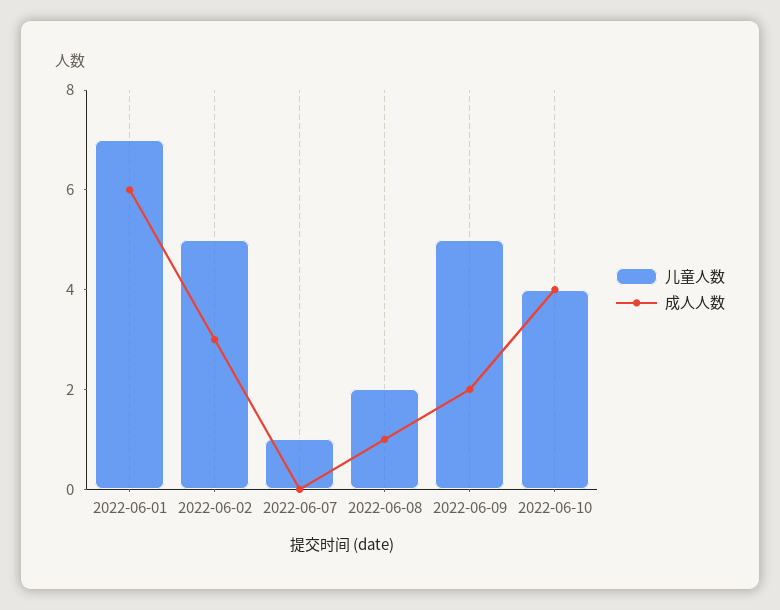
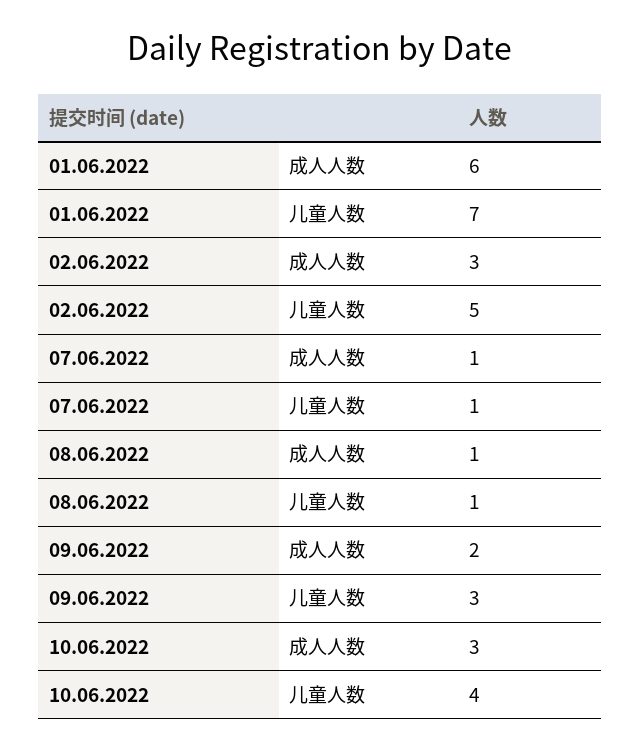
  {
    "儿童人数": {
      "2022-06-01": 7,
      "2022-06-02": 5,
      "2022-06-07": 1,
-     "2022-06-08": 2,
+     "2022-06-08": 1,
-     "2022-06-09": 5,
+     "2022-06-09": 3,
      "2022-06-10": 4
    },
    "成人人数": {
      "2022-06-01": 6,
      "2022-06-02": 3,
-     "2022-06-07": 0,
+     "2022-06-07": 1,
      "2022-06-08": 1,
      "2022-06-09": 2,
-     "2022-06-10": 4
+     "2022-06-10": 3
    }
  }

